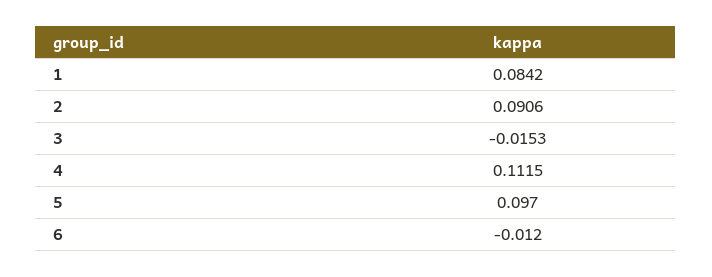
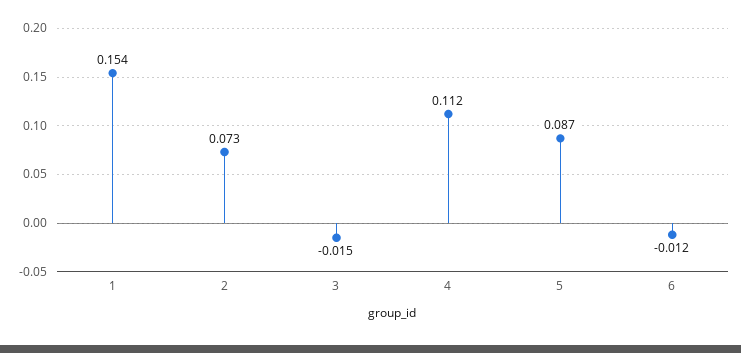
  {
-   "1": 0.0842,
+   "1": 0.154,
-   "2": 0.0906,
+   "2": 0.073,
    "3": -0.0153,
    "4": 0.1115,
-   "5": 0.097,
+   "5": 0.087,
    "6": -0.012
  }

